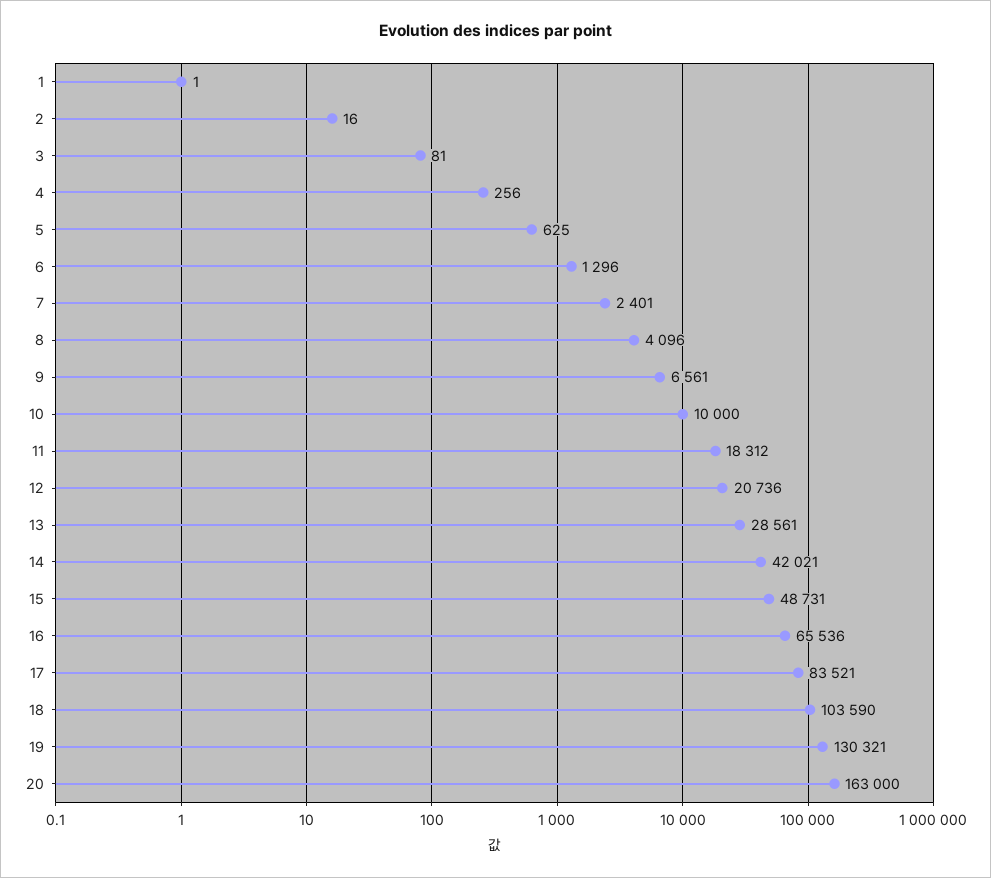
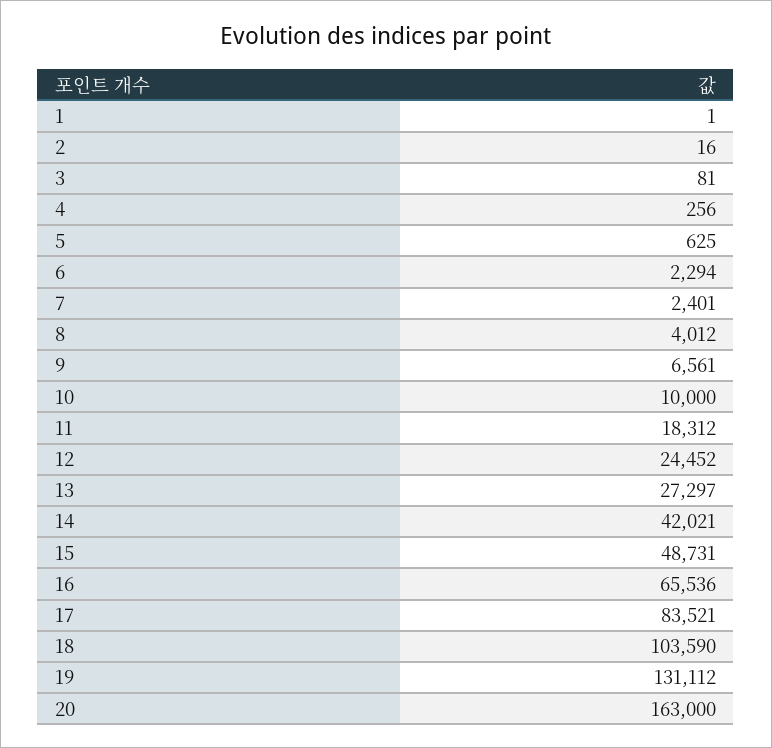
  {
    "1": 1,
    "2": 16,
    "3": 81,
    "4": 256,
    "5": 625,
-   "6": 1296,
+   "6": 2294,
    "7": 2401,
-   "8": 4096,
+   "8": 4012,
    "9": 6561,
    "10": 10000,
    "11": 18312,
-   "12": 20736,
+   "12": 24452,
-   "13": 28561,
+   "13": 27297,
    "14": 42021,
    "15": 48731,
    "16": 65536,
    "17": 83521,
    "18": 103590,
-   "19": 130321,
+   "19": 131112,
    "20": 163000
  }

